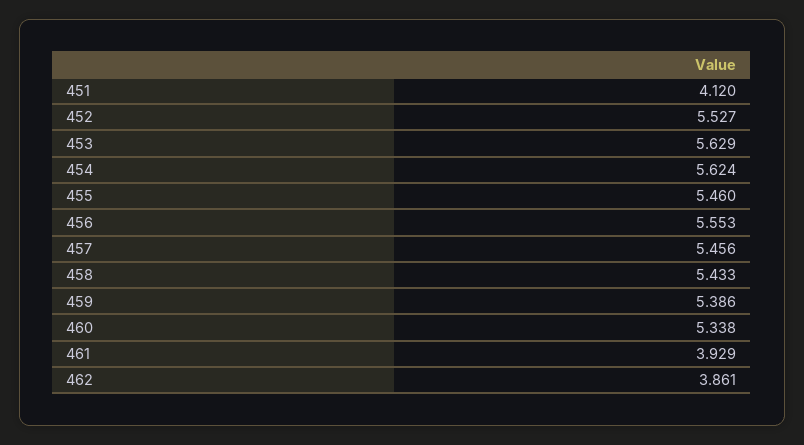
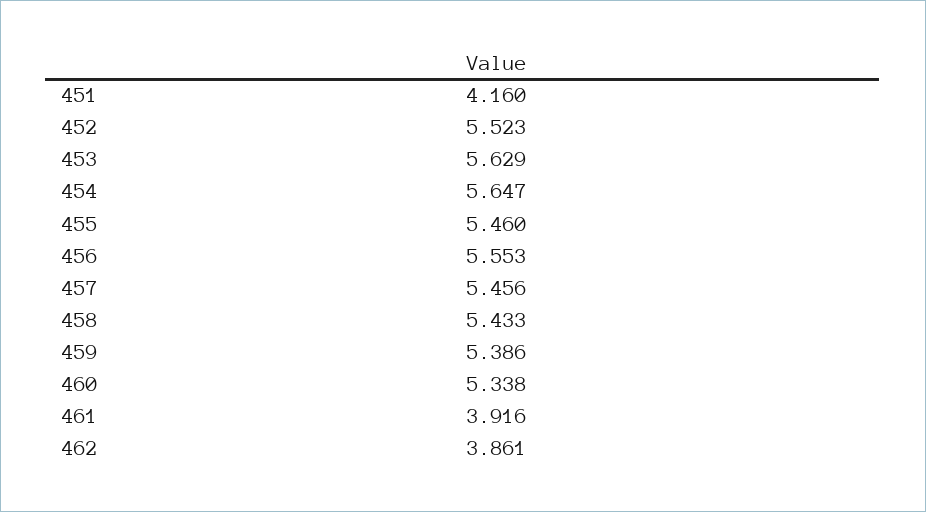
  {
-   "451": 4.12,
+   "451": 4.16,
-   "452": 5.527,
+   "452": 5.523,
    "453": 5.629,
-   "454": 5.624,
+   "454": 5.647,
    "455": 5.46,
    "456": 5.553,
    "457": 5.456,
    "458": 5.433,
    "459": 5.386,
    "460": 5.338,
-   "461": 3.929,
+   "461": 3.916,
    "462": 3.861
  }

